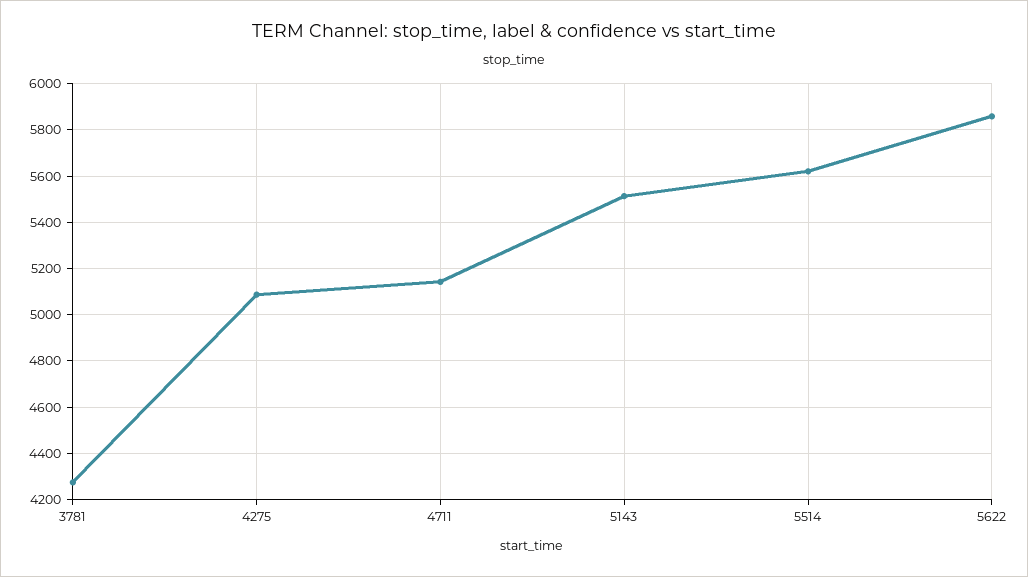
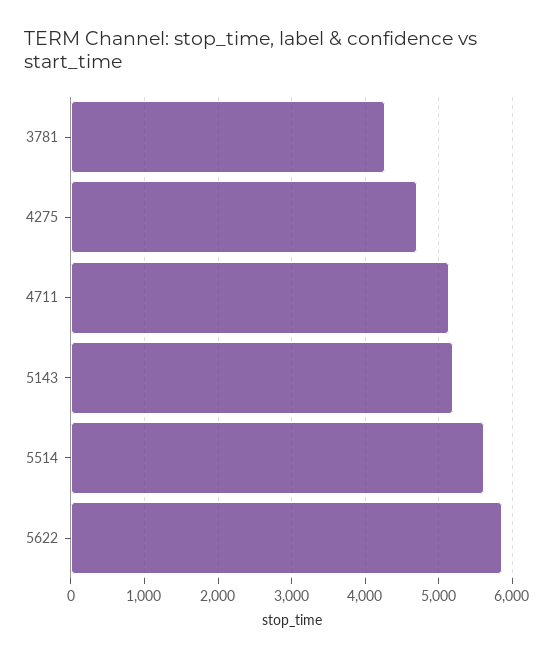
  {
    "3781": 4250,
-   "4275": 5100,
+   "4275": 4700,
    "4711": 5150,
-   "5143": 5500,
+   "5143": 5200,
    "5514": 5600,
    "5622": 5850
  }

